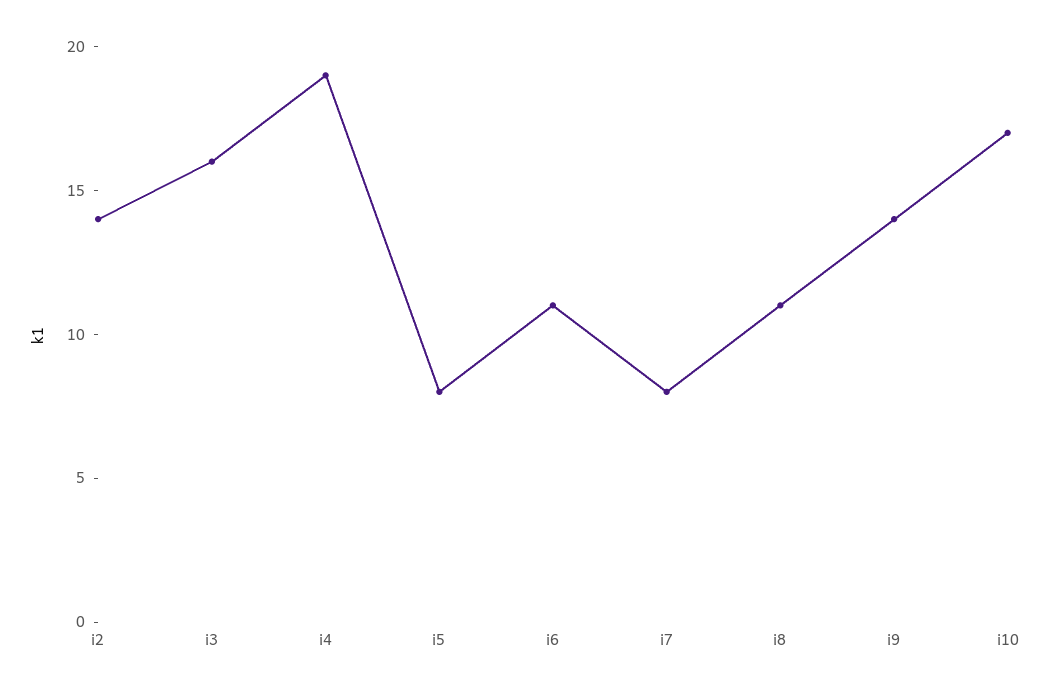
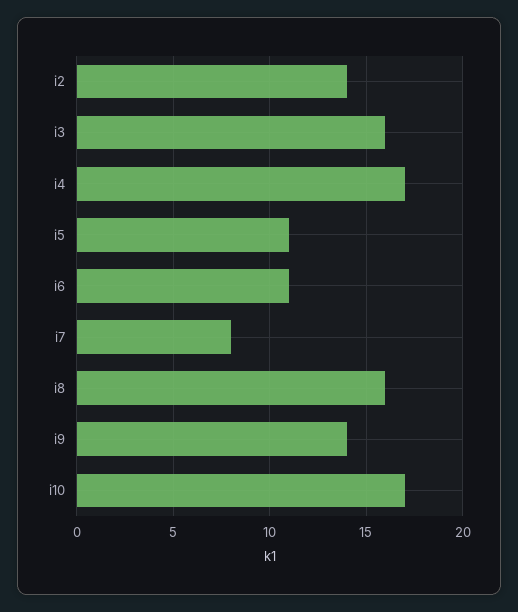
  {
    "i2": 14,
    "i3": 16,
-   "i4": 19,
+   "i4": 17,
-   "i5": 8,
+   "i5": 11,
    "i6": 11,
    "i7": 8,
-   "i8": 11,
+   "i8": 16,
    "i9": 14,
    "i10": 17
  }

